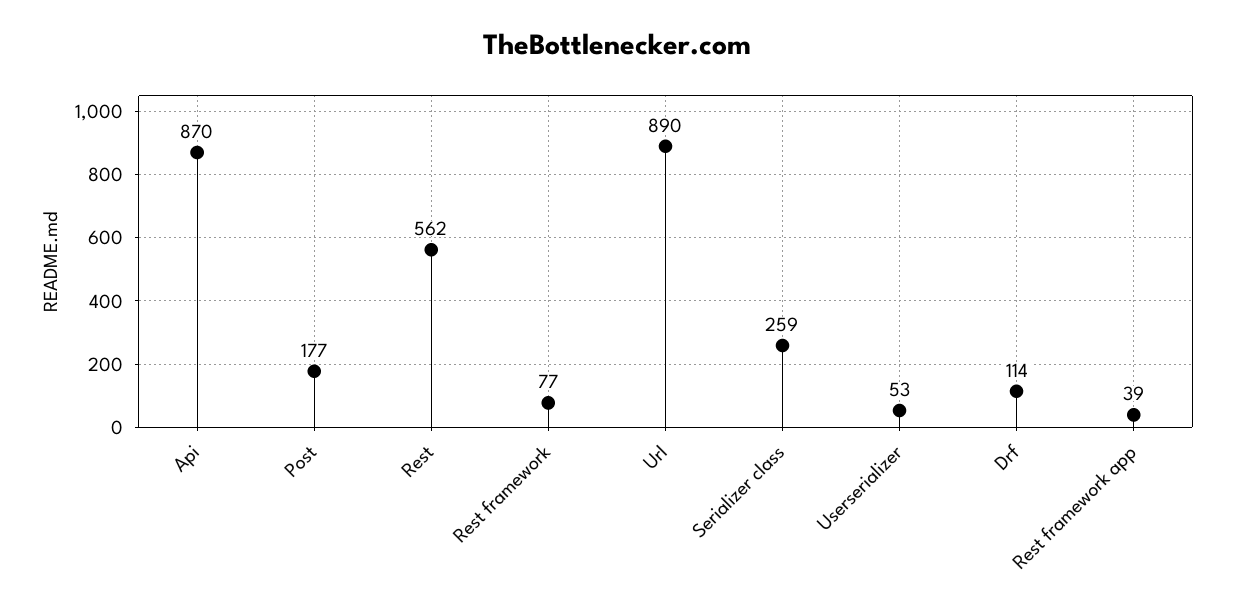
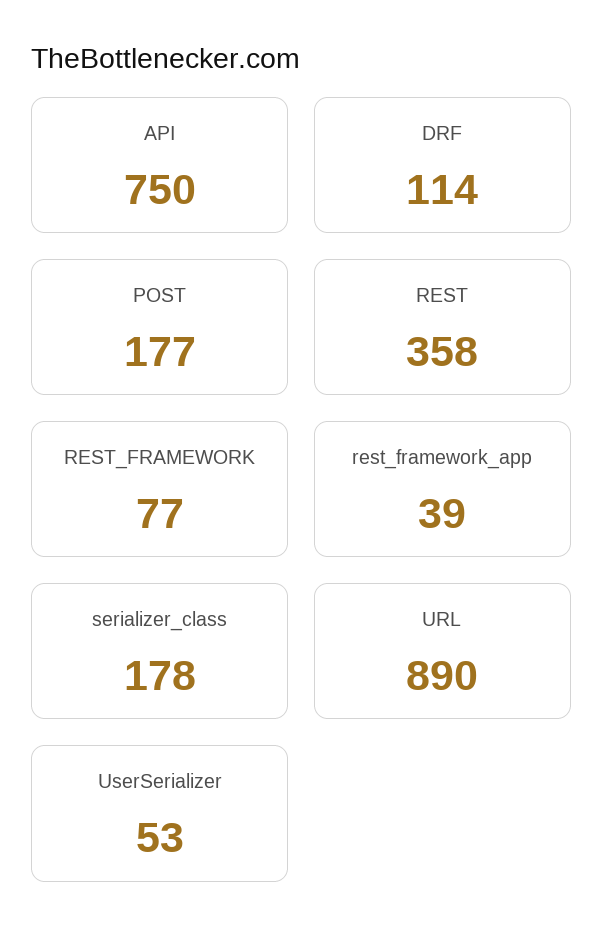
  {
-   "Api": 870,
+   "Api": 750,
    "Post": 177,
-   "Rest": 562,
+   "Rest": 358,
    "Rest framework": 77,
    "Url": 890,
-   "Serializer class": 259,
+   "Serializer class": 178,
    "Userserializer": 53,
    "Drf": 114,
    "Rest framework app": 39
  }

